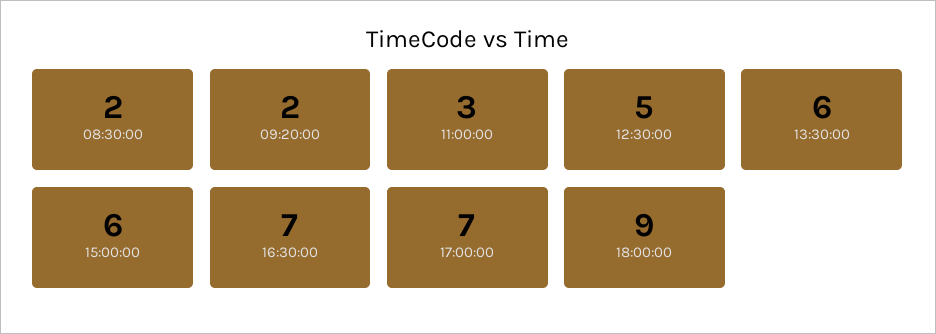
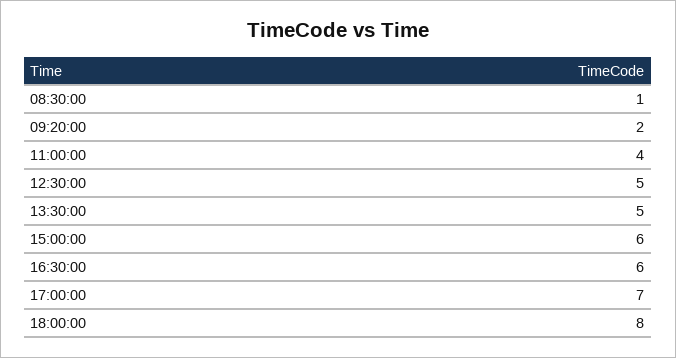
  {
-   "08:30:00": 2,
+   "08:30:00": 1,
    "09:20:00": 2,
-   "11:00:00": 3,
+   "11:00:00": 4,
    "12:30:00": 5,
-   "13:30:00": 6,
+   "13:30:00": 5,
    "15:00:00": 6,
-   "16:30:00": 7,
+   "16:30:00": 6,
    "17:00:00": 7,
-   "18:00:00": 9
+   "18:00:00": 8
  }

